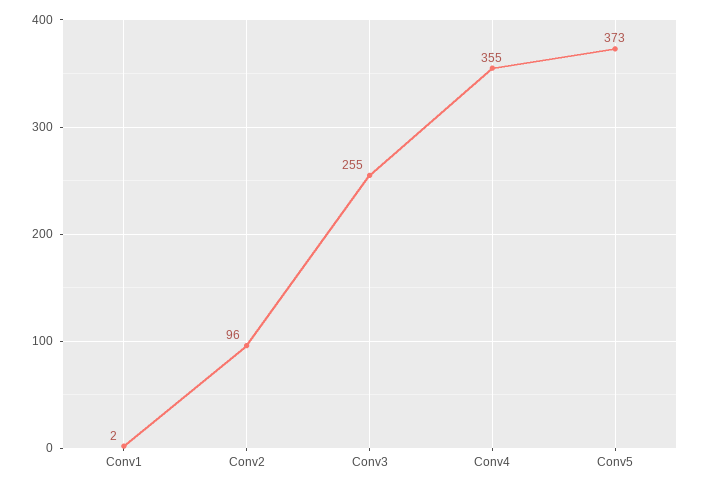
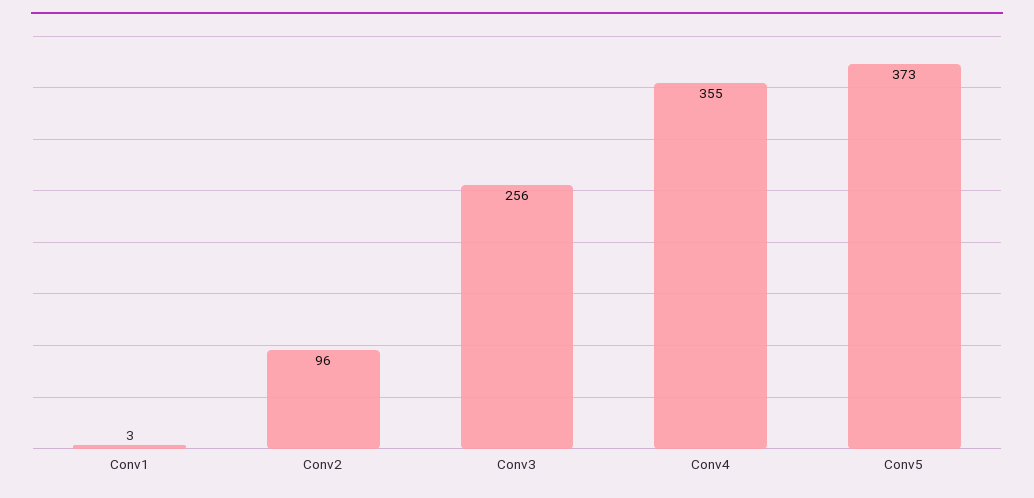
  {
-   "Conv1": 2,
+   "Conv1": 3,
    "Conv2": 96,
-   "Conv3": 255,
+   "Conv3": 256,
    "Conv4": 355,
    "Conv5": 373
  }

